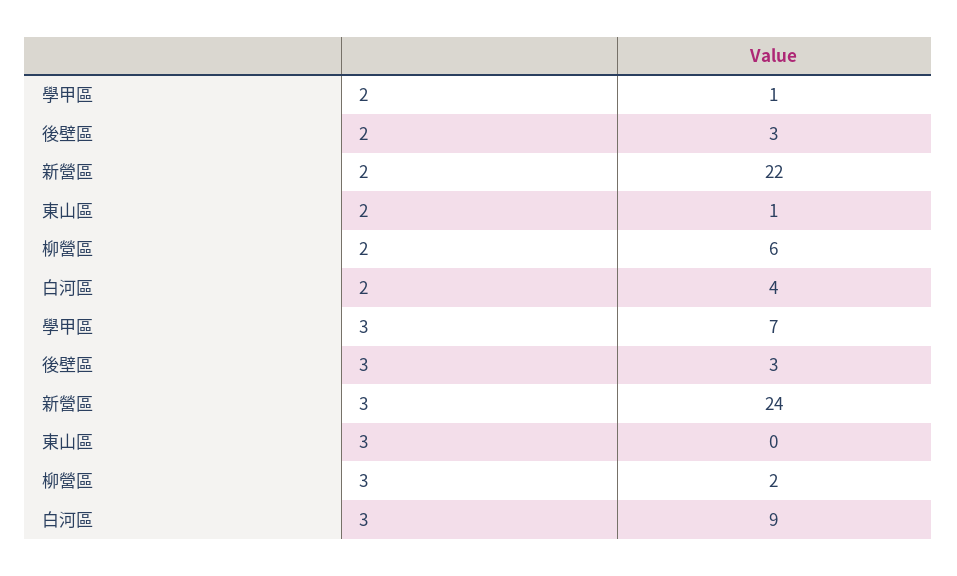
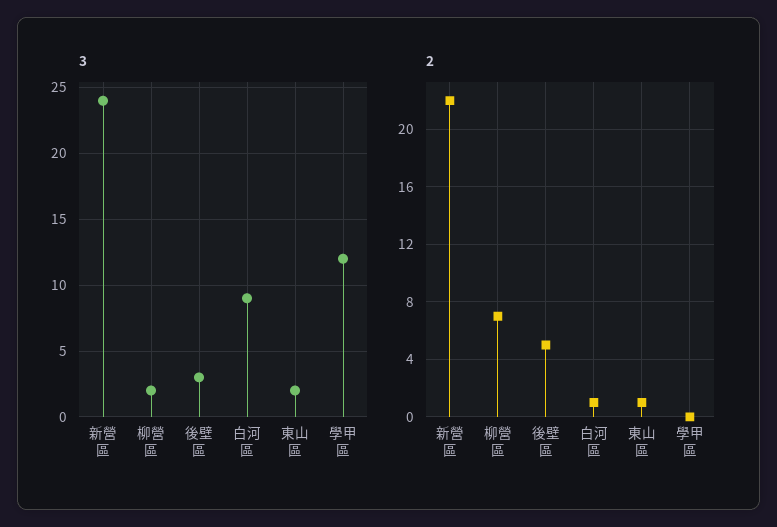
  {
    "2": {
-     "學甲區": 1,
+     "學甲區": 0,
-     "後壁區": 3,
+     "後壁區": 5,
      "新營區": 22,
      "東山區": 1,
-     "柳營區": 6,
+     "柳營區": 7,
-     "白河區": 4
+     "白河區": 1
    },
    "3": {
-     "學甲區": 7,
+     "學甲區": 12,
      "後壁區": 3,
      "新營區": 24,
-     "東山區": 0,
+     "東山區": 2,
      "柳營區": 2,
      "白河區": 9
    }
  }

